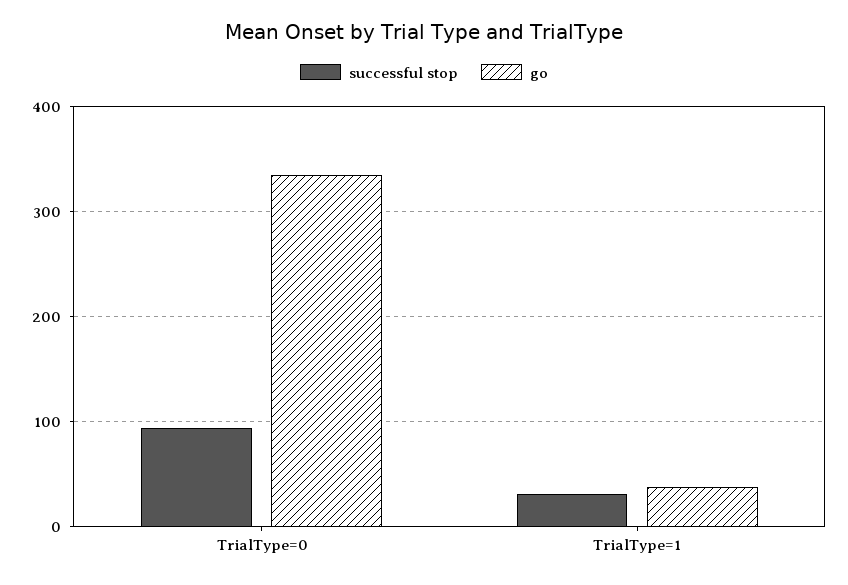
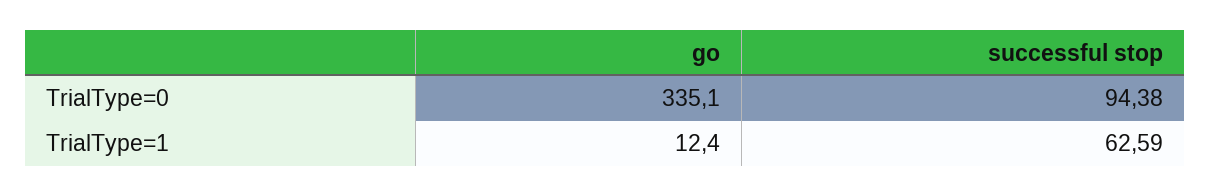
  {
    "successful stop": {
      "TrialType=0": 94.38,
-     "TrialType=1": 30
+     "TrialType=1": 62.59
    },
    "go": {
      "TrialType=0": 335.1,
-     "TrialType=1": 40
+     "TrialType=1": 12.4
    }
  }

